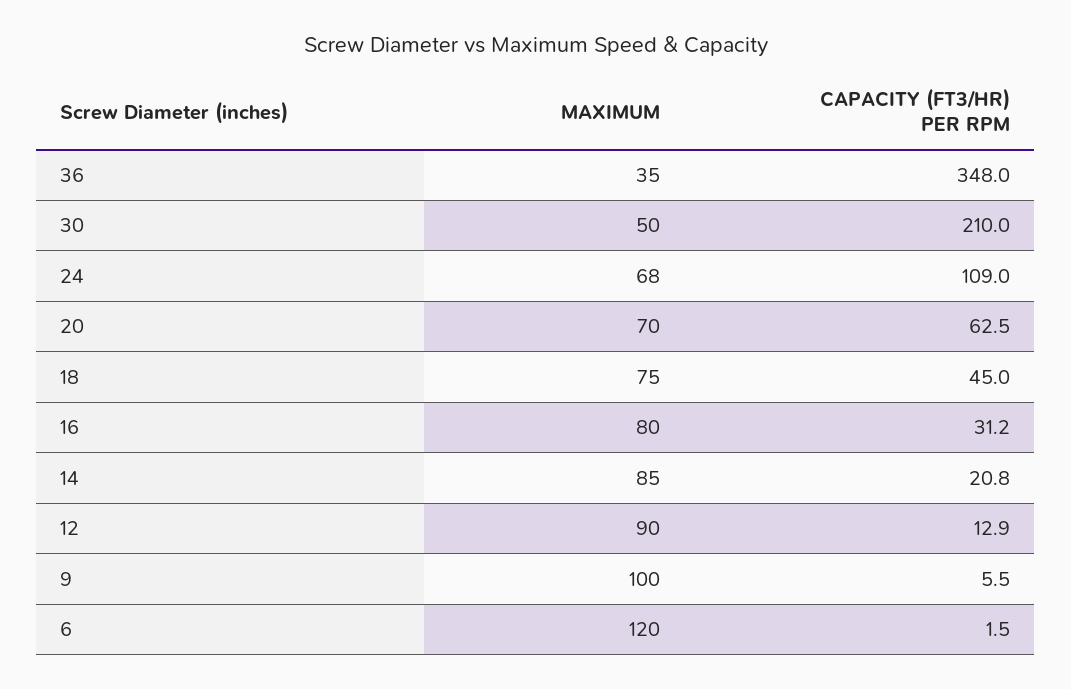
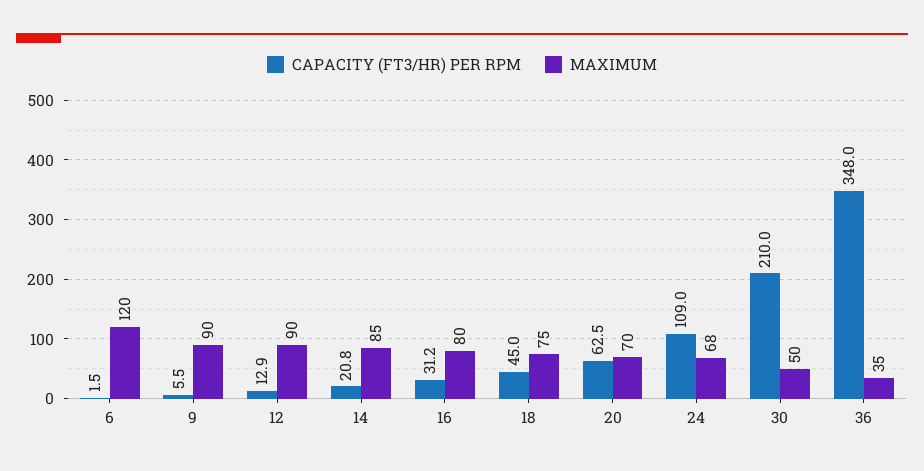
  {
    "MAXIMUM": {
      "36": 35,
      "30": 50,
      "24": 68,
      "20": 70,
      "18": 75,
      "16": 80,
      "14": 85,
      "12": 90,
-     "9": 100,
+     "9": 90,
      "6": 120
    },
    "CAPACITY (FT3/HR) PER RPM": {
      "36": 348,
      "30": 210,
      "24": 109,
      "20": 62.5,
      "18": 45,
      "16": 31.2,
      "14": 20.8,
      "12": 12.9,
      "9": 5.5,
      "6": 1.5
    }
  }

